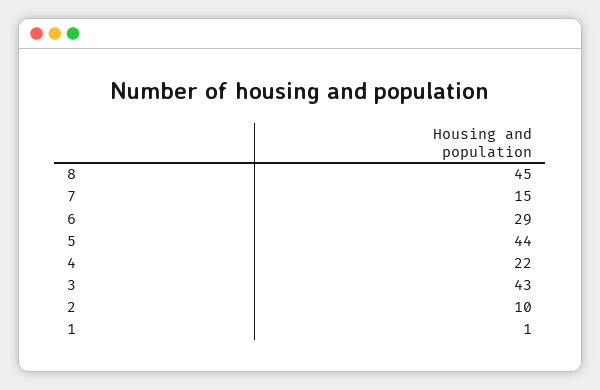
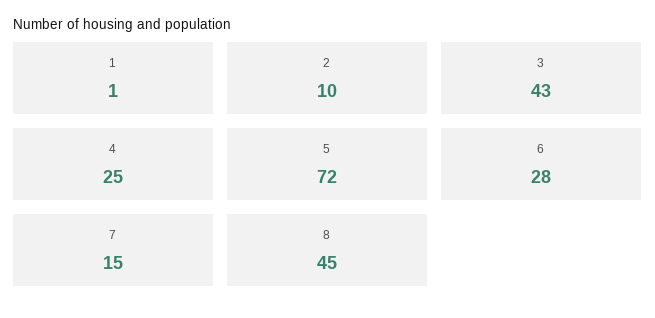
  {
    "8": 45,
    "7": 15,
-   "6": 29,
+   "6": 28,
-   "5": 44,
+   "5": 72,
-   "4": 22,
+   "4": 25,
    "3": 43,
    "2": 10,
    "1": 1
  }

